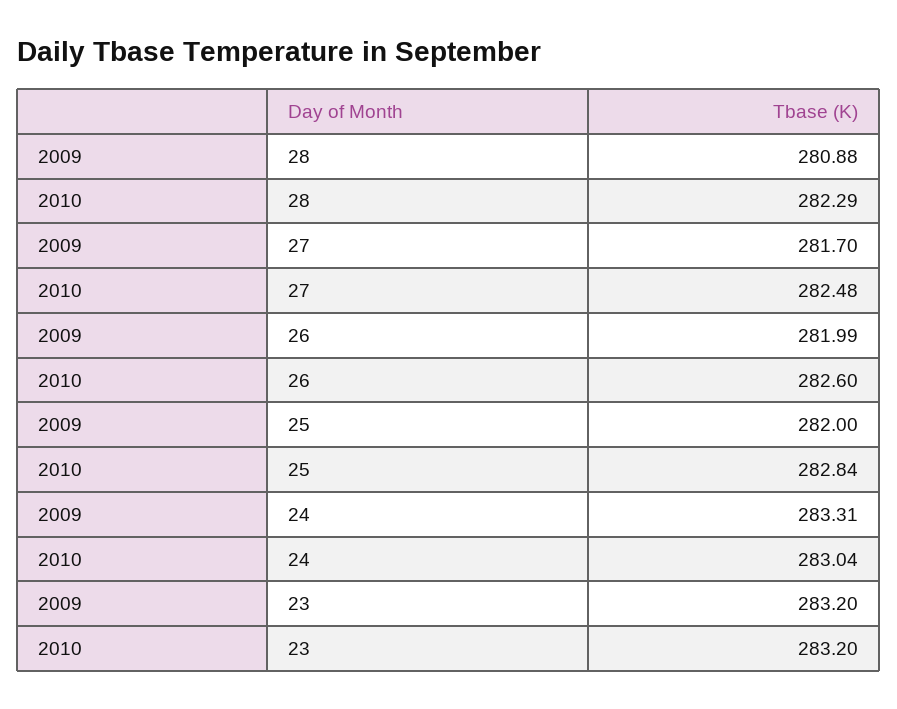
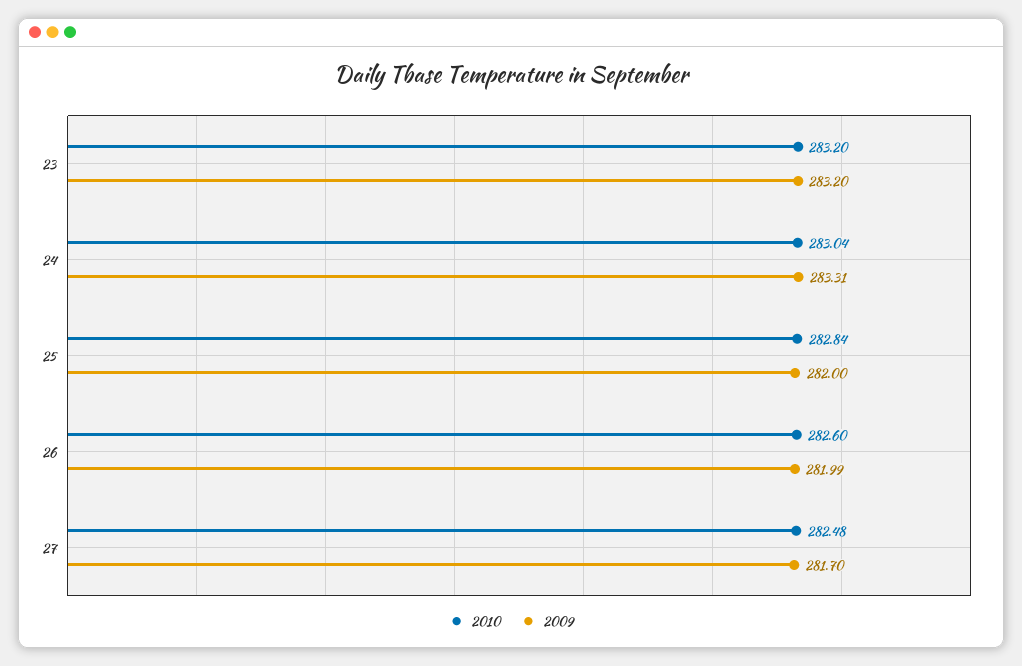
  {
    "2009": {
-     "28": 280.88,
      "27": 281.7,
      "26": 281.99,
      "25": 282,
      "24": 283.31,
      "23": 283.2
    },
    "2010": {
-     "28": 282.29,
      "27": 282.48,
      "26": 282.6,
      "25": 282.84,
      "24": 283.04,
      "23": 283.2
    }
  }

